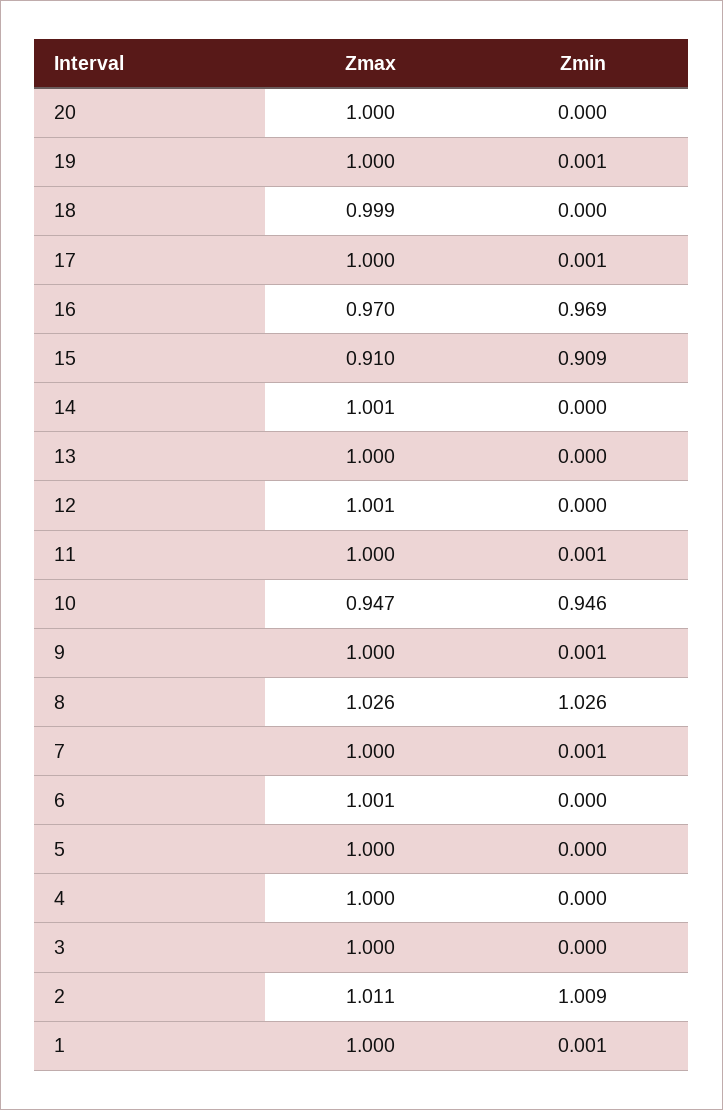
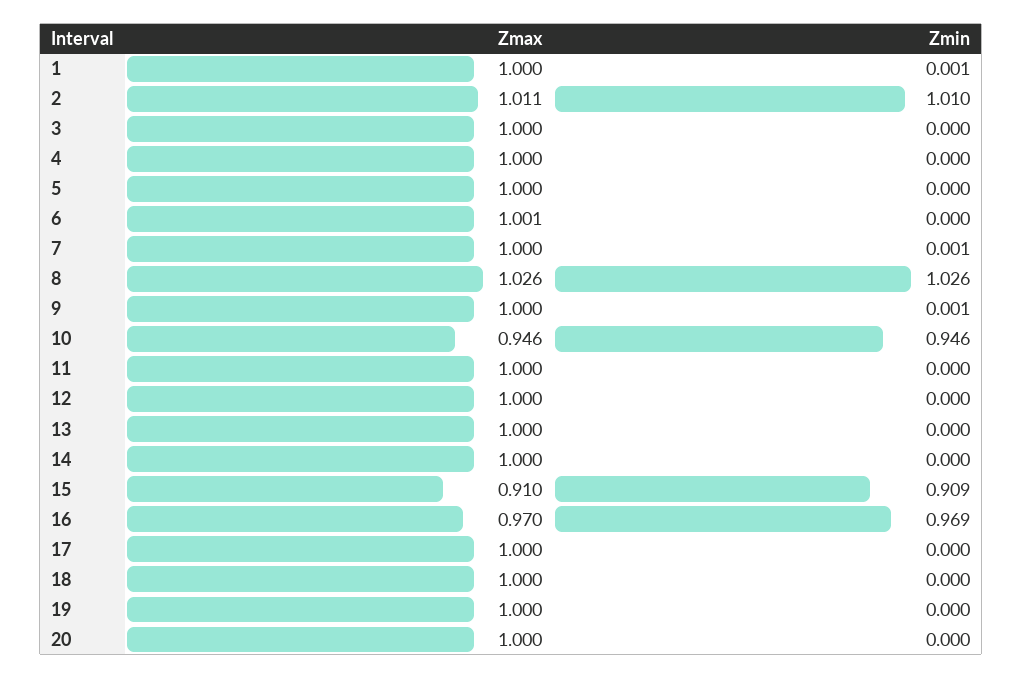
  {
    "Zmax": {
      "20": 1,
      "19": 1,
-     "18": 0.999,
+     "18": 1,
      "17": 1,
      "16": 0.97,
      "15": 0.91,
-     "14": 1.001,
+     "14": 1,
      "13": 1,
-     "12": 1.001,
+     "12": 1,
      "11": 1,
-     "10": 0.947,
+     "10": 0.946,
      "9": 1,
      "8": 1.026,
      "7": 1,
      "6": 1.001,
      "5": 1,
      "4": 1,
      "3": 1,
      "2": 1.011,
      "1": 1
    },
    "Zmin": {
      "20": 0,
-     "19": 0.001,
+     "19": 0,
      "18": 0,
-     "17": 0.001,
+     "17": 0,
      "16": 0.969,
      "15": 0.909,
      "14": 0,
      "13": 0,
      "12": 0,
-     "11": 0.001,
+     "11": 0,
      "10": 0.946,
      "9": 0.001,
      "8": 1.026,
      "7": 0.001,
      "6": 0,
      "5": 0,
      "4": 0,
      "3": 0,
-     "2": 1.009,
+     "2": 1.01,
      "1": 0.001
    }
  }

